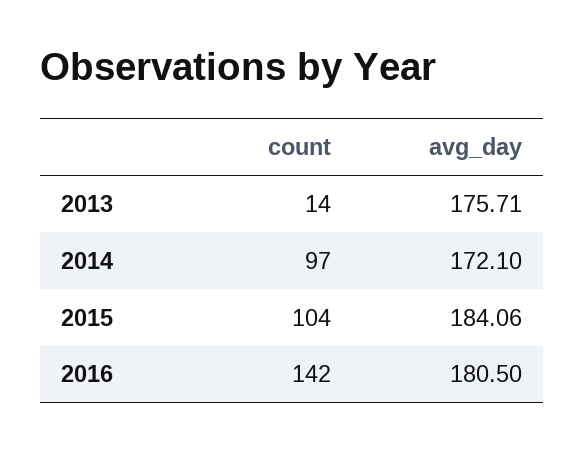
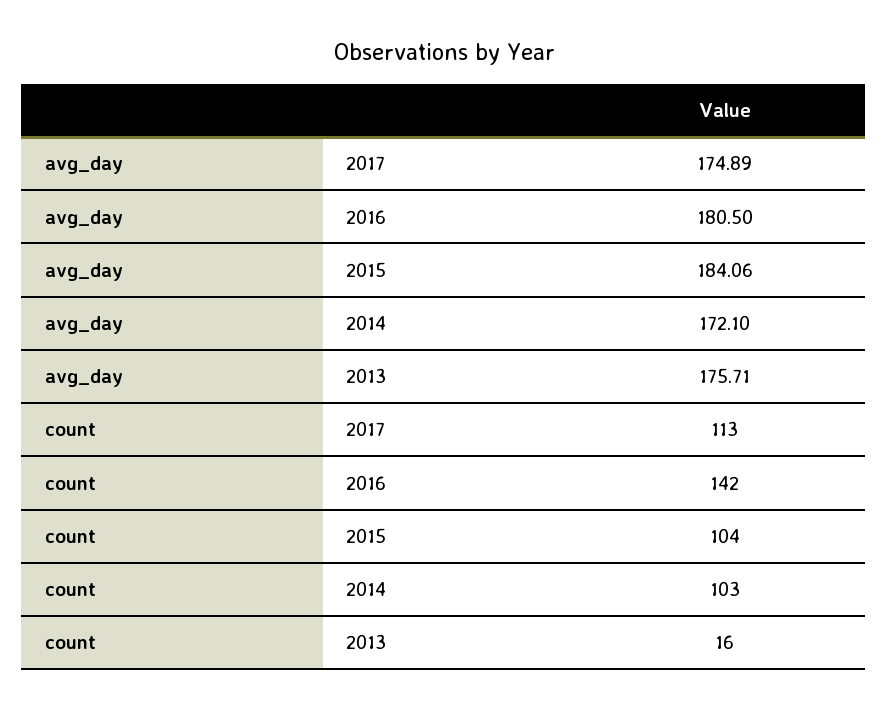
  {
    "count": {
-     "2013": 14,
+     "2013": 16,
-     "2014": 97,
+     "2014": 103,
      "2015": 104,
-     "2016": 142
+     "2016": 142,
+     "2017": 113
    },
    "avg_day": {
      "2013": 175.71,
      "2014": 172.1,
      "2015": 184.06,
-     "2016": 180.5
+     "2016": 180.5,
+     "2017": 174.89
    }
  }

